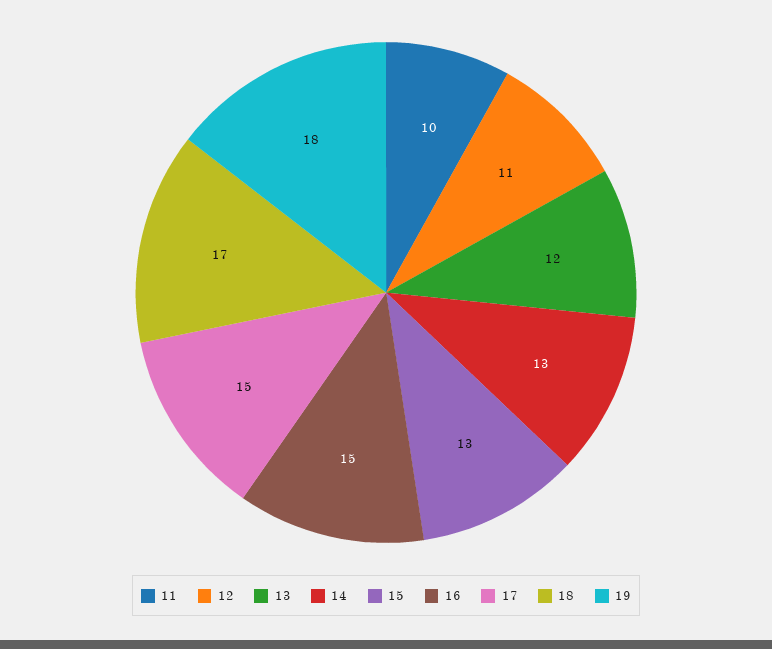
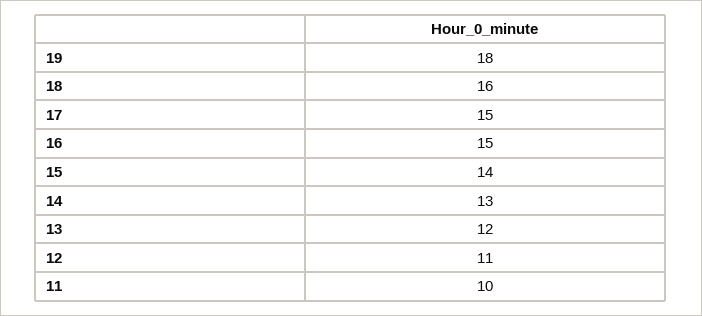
  {
    "11": 10,
    "12": 11,
    "13": 12,
    "14": 13,
-   "15": 13,
+   "15": 14,
    "16": 15,
    "17": 15,
-   "18": 17,
+   "18": 16,
    "19": 18
  }

